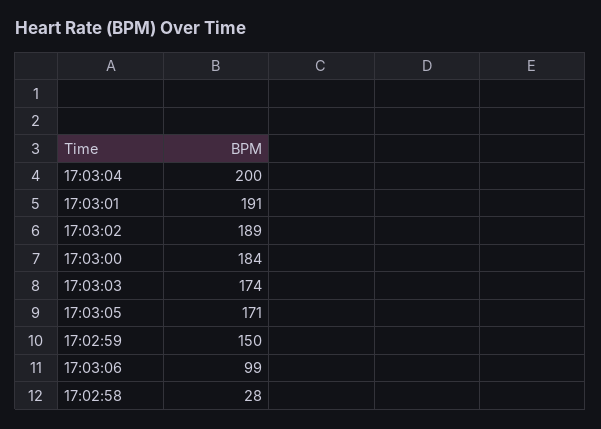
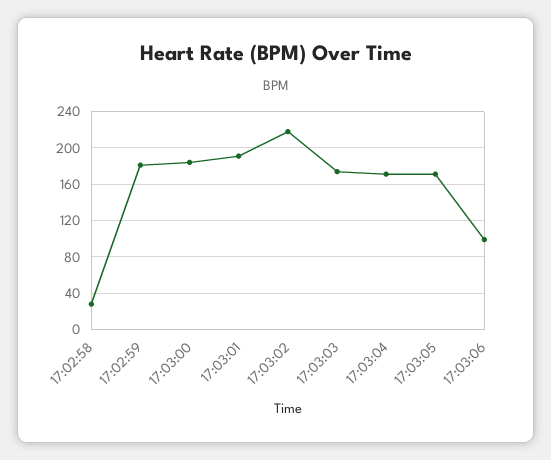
  {
-   "17:03:04": 200,
+   "17:03:04": 170,
    "17:03:01": 191,
-   "17:03:02": 189,
+   "17:03:02": 220,
    "17:03:00": 184,
    "17:03:03": 174,
    "17:03:05": 171,
-   "17:02:59": 150,
+   "17:02:59": 180,
    "17:03:06": 99,
    "17:02:58": 28
  }

